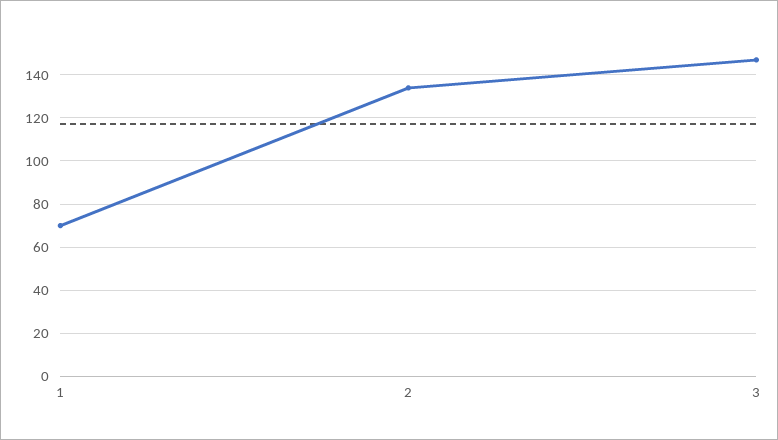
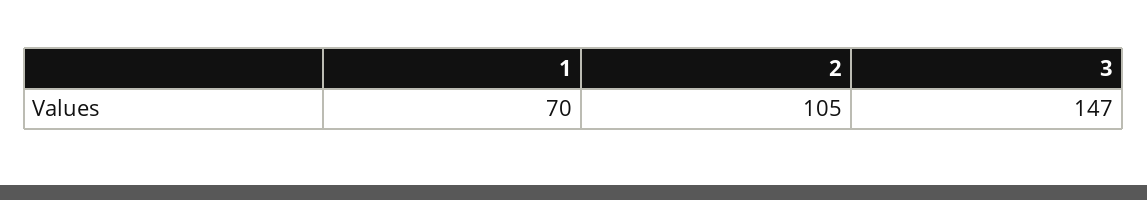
  {
    "1": 70,
-   "2": 135,
+   "2": 105,
    "3": 147
  }

